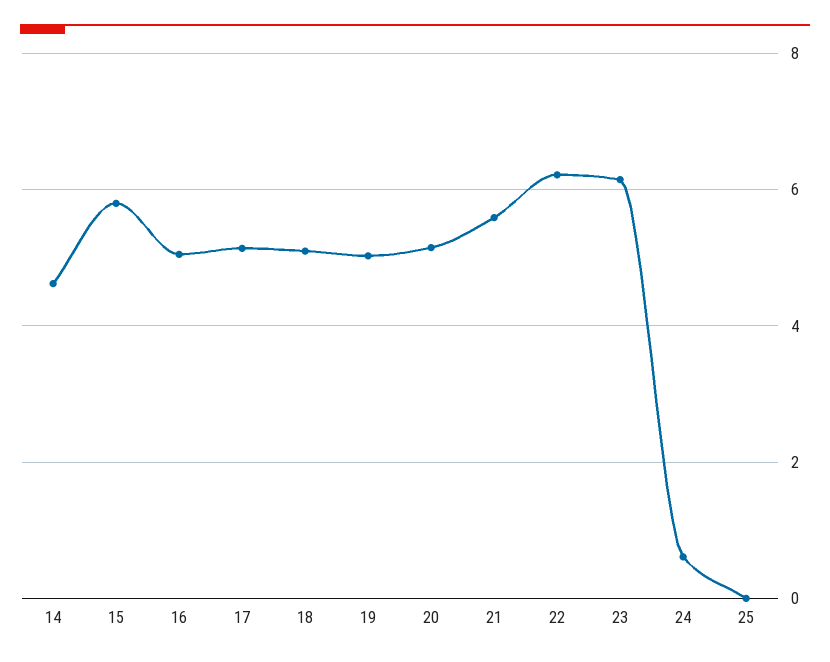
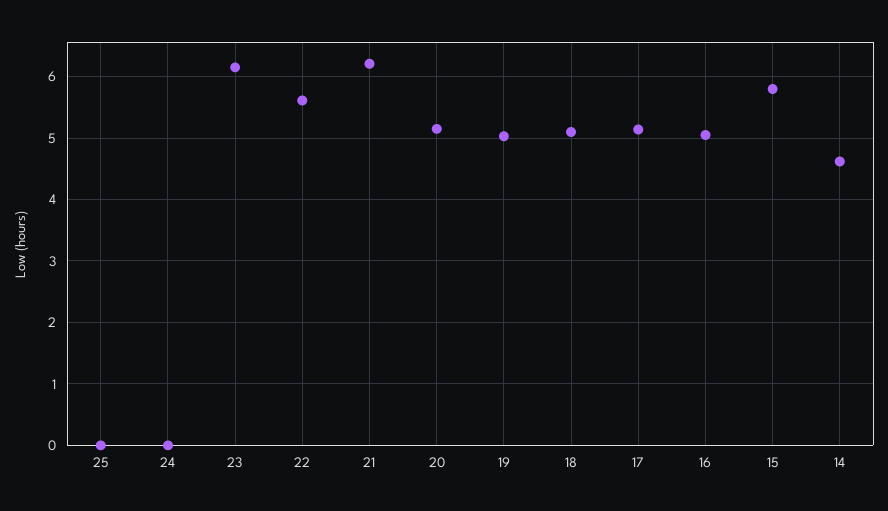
  {
    "14": 4.6,
    "15": 5.8,
    "16": 5.1,
    "17": 5.1,
    "18": 5.1,
    "19": 5,
    "20": 5.2,
-   "21": 5.6,
+   "21": 6.2,
-   "22": 6.2,
+   "22": 5.6,
    "23": 6.2,
-   "24": 0.6,
+   "24": 0,
    "25": 0
  }

